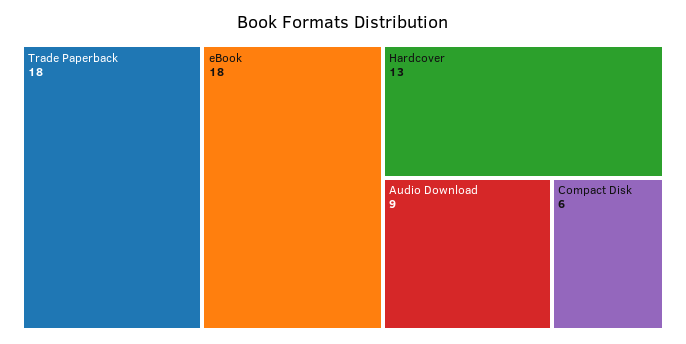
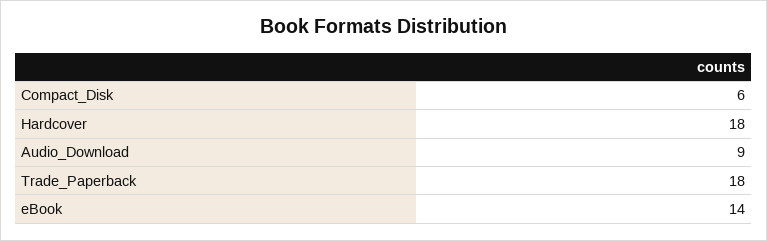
  {
    "Trade Paperback": 18,
-   "eBook": 18,
+   "eBook": 14,
-   "Hardcover": 13,
+   "Hardcover": 18,
    "Audio Download": 9,
    "Compact Disk": 6
  }

